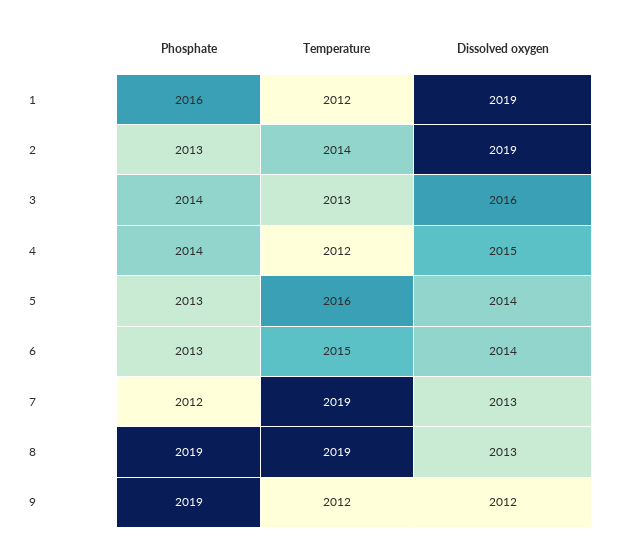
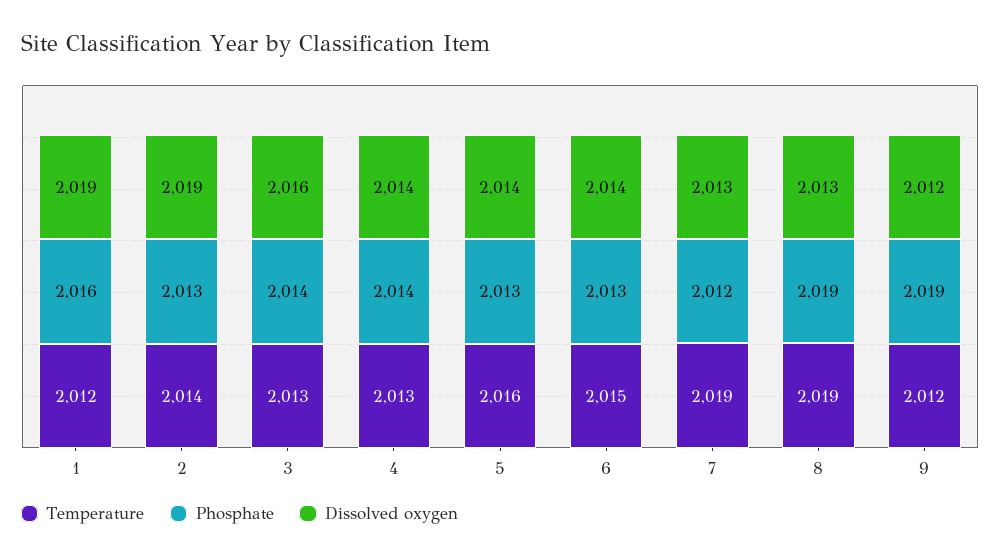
  {
    "Phosphate": {
      "1": 2016,
      "2": 2013,
      "3": 2014,
      "4": 2014,
      "5": 2013,
      "6": 2013,
      "7": 2012,
      "8": 2019,
      "9": 2019
    },
    "Temperature": {
      "1": 2012,
      "2": 2014,
      "3": 2013,
-     "4": 2012,
+     "4": 2013,
      "5": 2016,
      "6": 2015,
      "7": 2019,
      "8": 2019,
      "9": 2012
    },
    "Dissolved oxygen": {
      "1": 2019,
      "2": 2019,
      "3": 2016,
-     "4": 2015,
+     "4": 2014,
      "5": 2014,
      "6": 2014,
      "7": 2013,
      "8": 2013,
      "9": 2012
    }
  }

